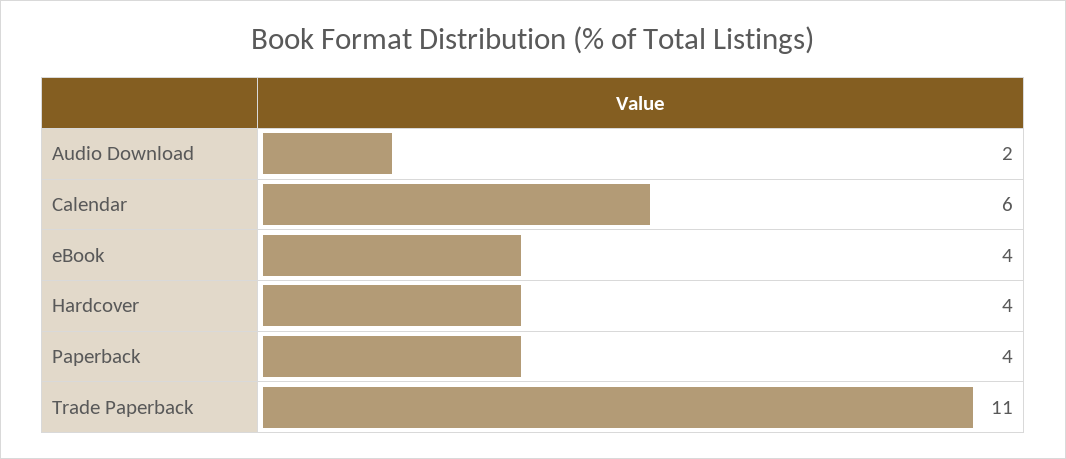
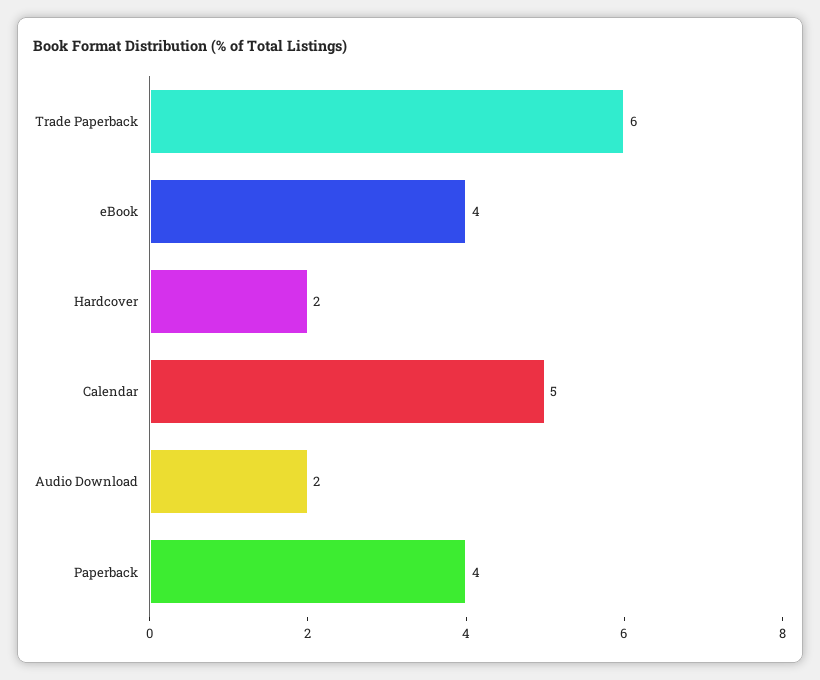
  {
    "Audio Download": 2,
-   "Calendar": 6,
+   "Calendar": 5,
    "eBook": 4,
-   "Hardcover": 4,
+   "Hardcover": 2,
    "Paperback": 4,
-   "Trade Paperback": 11
+   "Trade Paperback": 6
  }

